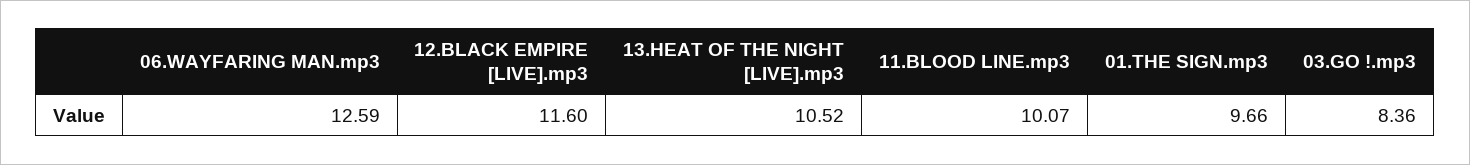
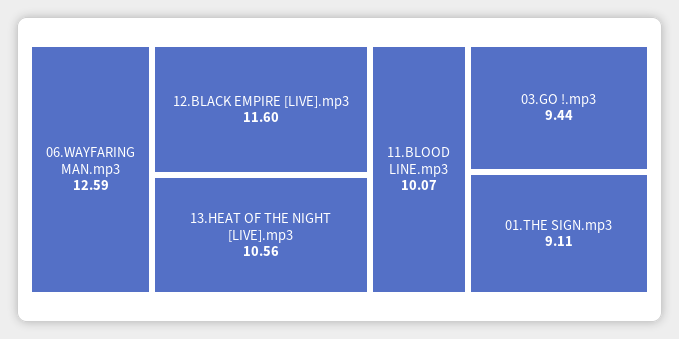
  {
    "06.WAYFARING MAN.mp3": 12.59,
    "12.BLACK EMPIRE [LIVE].mp3": 11.6,
-   "13.HEAT OF THE NIGHT [LIVE].mp3": 10.52,
+   "13.HEAT OF THE NIGHT [LIVE].mp3": 10.56,
    "11.BLOOD LINE.mp3": 10.07,
-   "01.THE SIGN.mp3": 9.66,
+   "01.THE SIGN.mp3": 9.11,
-   "03.GO !.mp3": 8.36
+   "03.GO !.mp3": 9.44
  }

